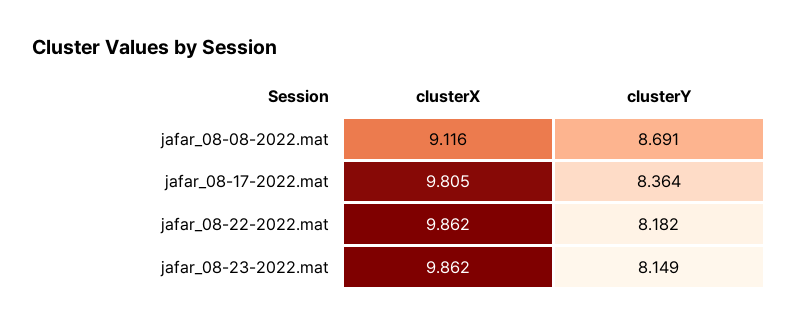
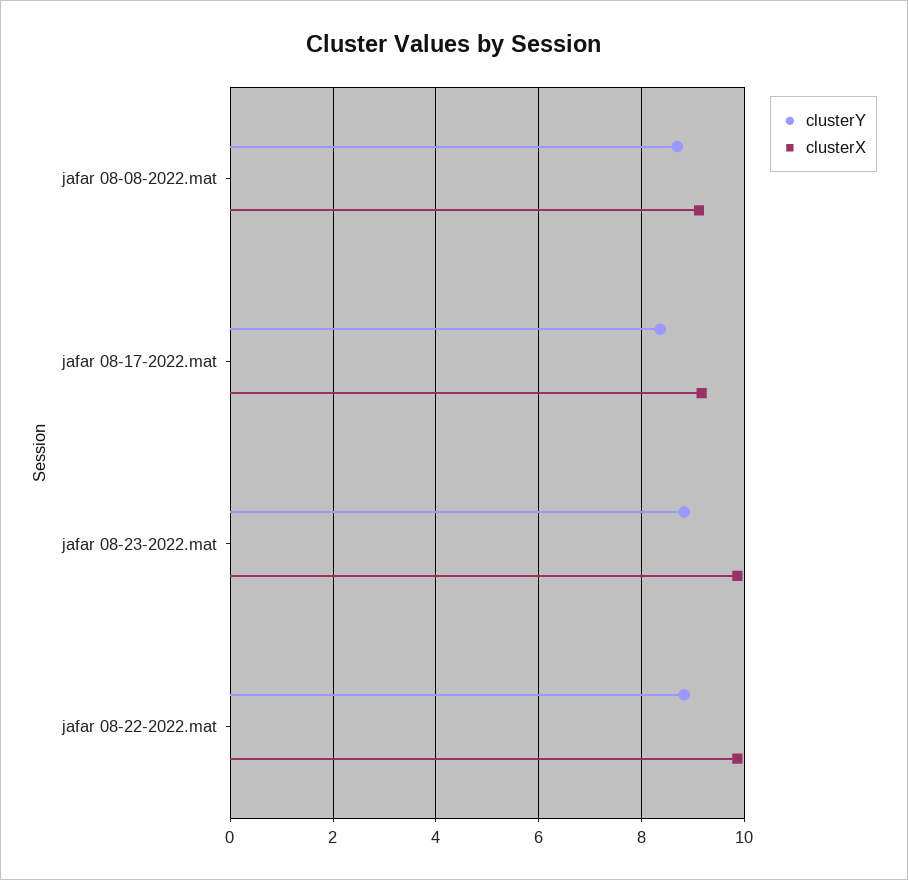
  {
    "clusterX": {
      "jafar_08-08-2022.mat": 9.116,
-     "jafar_08-17-2022.mat": 9.805,
+     "jafar_08-17-2022.mat": 9.2,
      "jafar_08-22-2022.mat": 9.862,
      "jafar_08-23-2022.mat": 9.862
    },
    "clusterY": {
      "jafar_08-08-2022.mat": 8.691,
      "jafar_08-17-2022.mat": 8.364,
-     "jafar_08-22-2022.mat": 8.182,
+     "jafar_08-22-2022.mat": 8.8,
-     "jafar_08-23-2022.mat": 8.149
+     "jafar_08-23-2022.mat": 8.8
    }
  }

